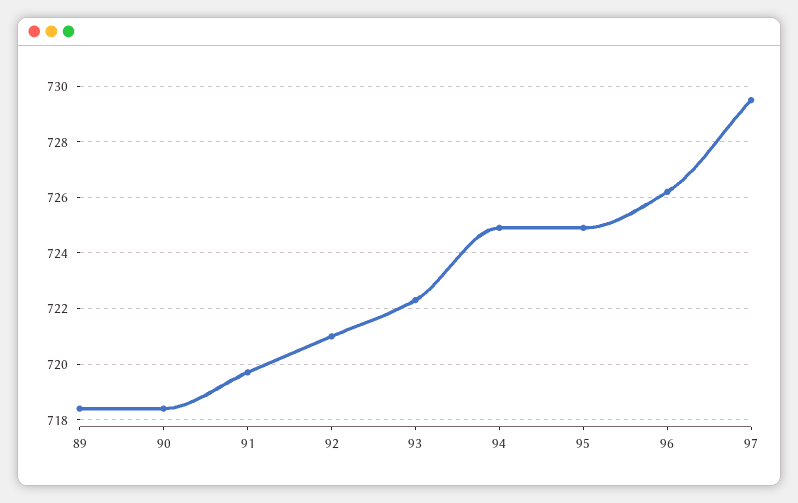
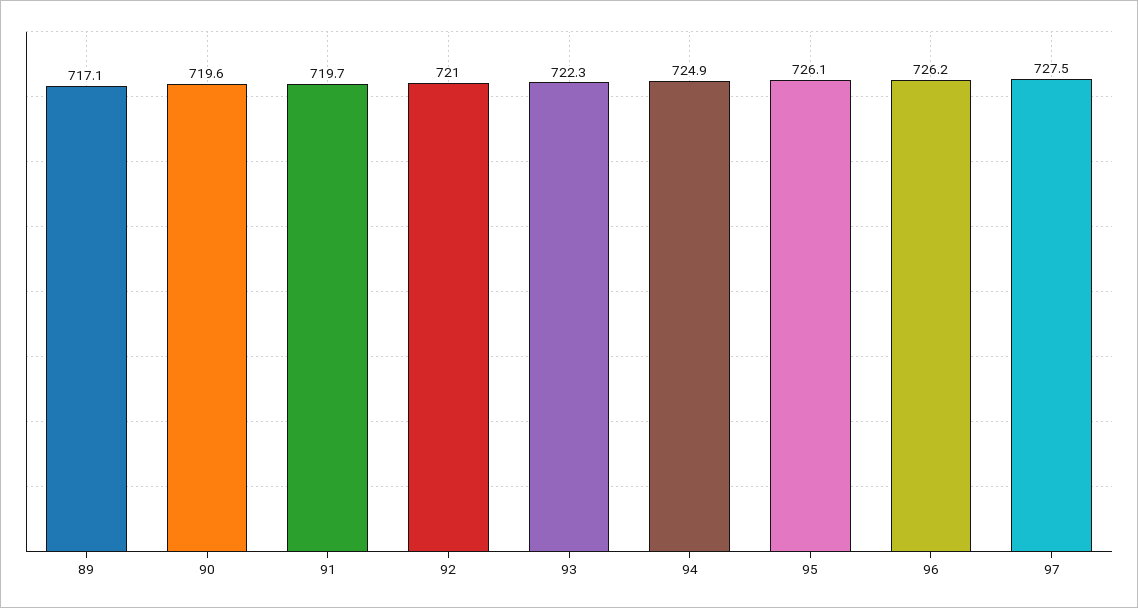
  {
-   "89": 718.5,
+   "89": 717.1,
-   "90": 718.5,
+   "90": 719.6,
    "91": 719.7,
    "92": 721,
    "93": 722.3,
    "94": 724.9,
-   "95": 725,
+   "95": 726.1,
    "96": 726.2,
-   "97": 729.5
+   "97": 727.5
  }

